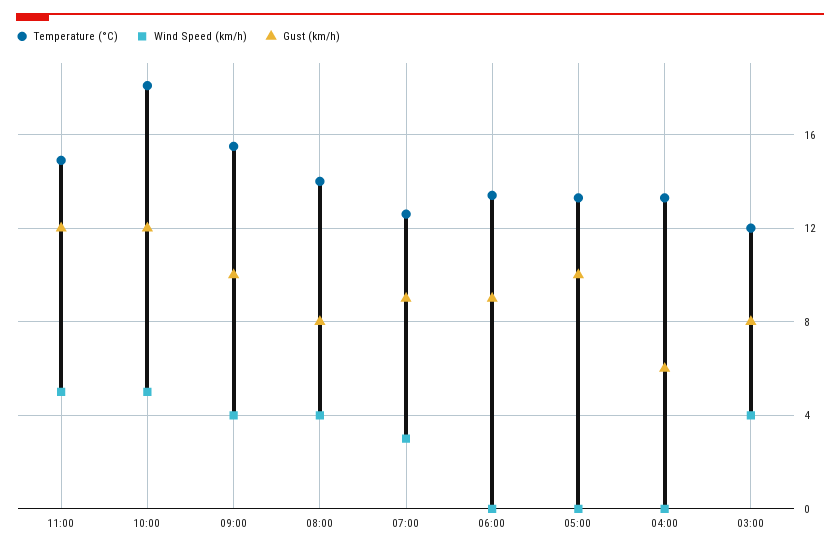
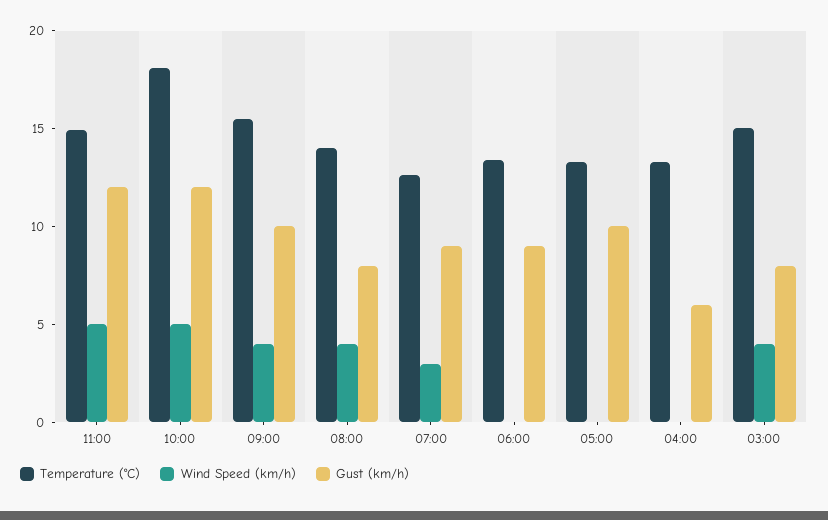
  {
    "Temperature (°C)": {
      "11:00": 15,
      "10:00": 18,
      "09:00": 15.5,
      "08:00": 14,
      "07:00": 12.5,
      "06:00": 13.5,
      "05:00": 13.5,
      "04:00": 13.5,
-     "03:00": 12
+     "03:00": 15
    },
    "Wind Speed (km/h)": {
      "11:00": 5,
      "10:00": 5,
      "09:00": 4,
      "08:00": 4,
      "07:00": 3,
      "06:00": 0,
      "05:00": 0,
      "04:00": 0,
      "03:00": 4
    },
    "Gust (km/h)": {
      "11:00": 12,
      "10:00": 12,
      "09:00": 10,
      "08:00": 8,
      "07:00": 9,
      "06:00": 9,
      "05:00": 10,
      "04:00": 6,
      "03:00": 8
    }
  }

